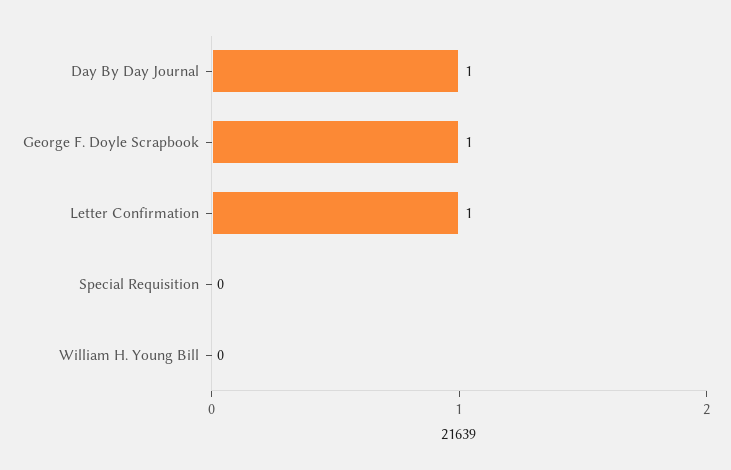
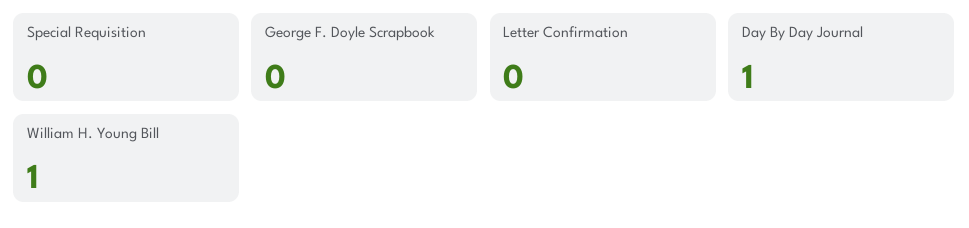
  {
    "Day By Day Journal": 1,
-   "George F. Doyle Scrapbook": 1,
+   "George F. Doyle Scrapbook": 0,
-   "Letter Confirmation": 1,
+   "Letter Confirmation": 0,
    "Special Requisition": 0,
-   "William H. Young Bill": 0
+   "William H. Young Bill": 1
  }

